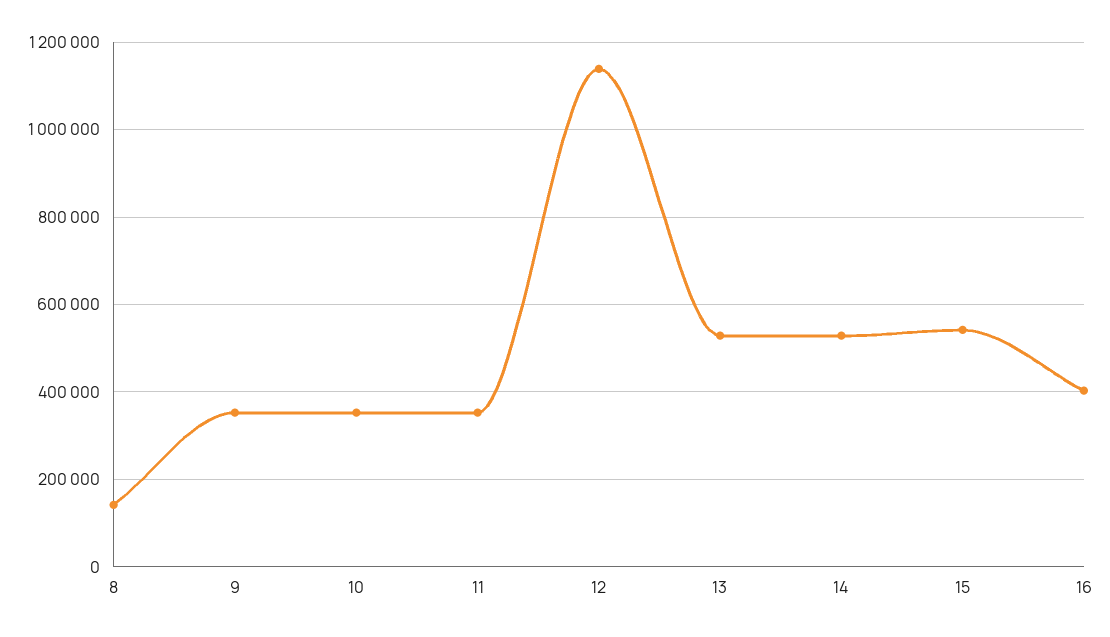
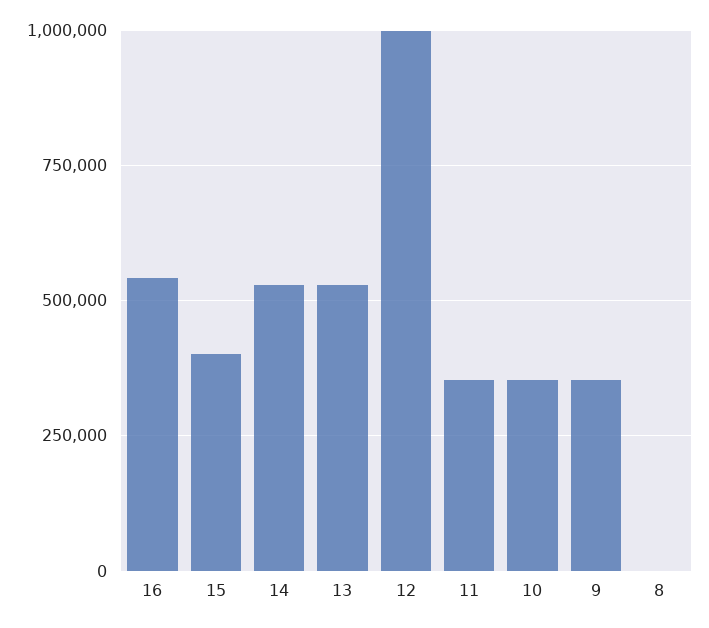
  {
-   "8": 140000,
+   "8": 0,
    "9": 360000,
    "10": 360000,
    "11": 360000,
-   "12": 1140000,
+   "12": 1000000,
    "13": 520000,
    "14": 520000,
-   "15": 540000,
+   "15": 400000,
-   "16": 400000
+   "16": 550000
  }

